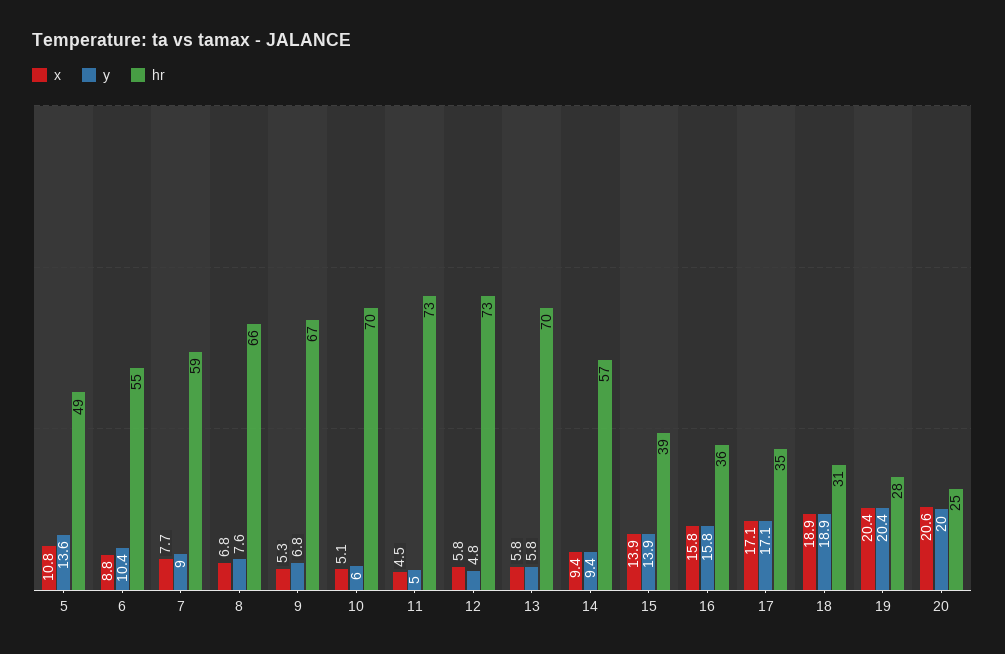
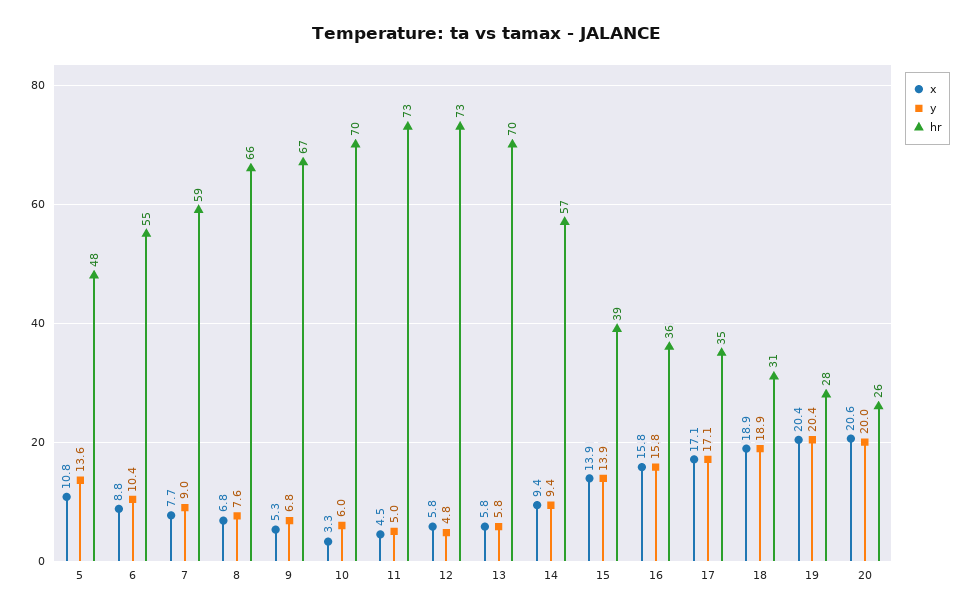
  {
    "x": {
      "5": 10.8,
      "6": 8.8,
      "7": 7.7,
      "8": 6.8,
      "9": 5.3,
-     "10": 5.1,
+     "10": 3.3,
      "11": 4.5,
      "12": 5.8,
      "13": 5.8,
      "14": 9.4,
      "15": 13.9,
      "16": 15.8,
      "17": 17.1,
      "18": 18.9,
      "19": 20.4,
      "20": 20.6
    },
    "y": {
      "5": 13.6,
      "6": 10.4,
      "7": 9,
      "8": 7.6,
      "9": 6.8,
      "10": 6,
      "11": 5,
      "12": 4.8,
      "13": 5.8,
      "14": 9.4,
      "15": 13.9,
      "16": 15.8,
      "17": 17.1,
      "18": 18.9,
      "19": 20.4,
      "20": 20
    },
    "hr": {
-     "5": 49,
+     "5": 48,
      "6": 55,
      "7": 59,
      "8": 66,
      "9": 67,
      "10": 70,
      "11": 73,
      "12": 73,
      "13": 70,
      "14": 57,
      "15": 39,
      "16": 36,
      "17": 35,
      "18": 31,
      "19": 28,
-     "20": 25
+     "20": 26
    }
  }

